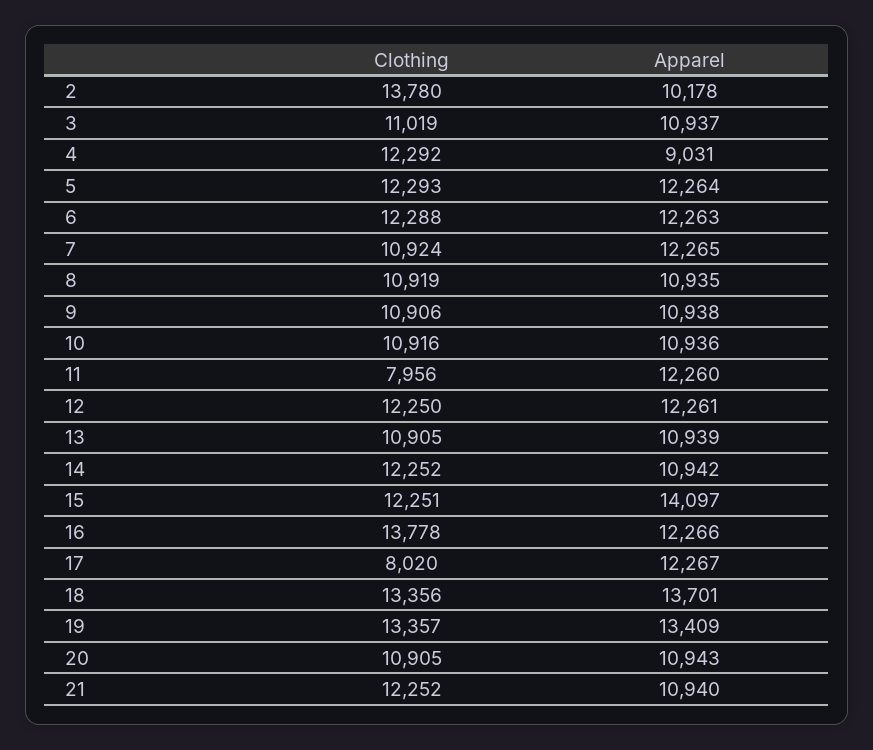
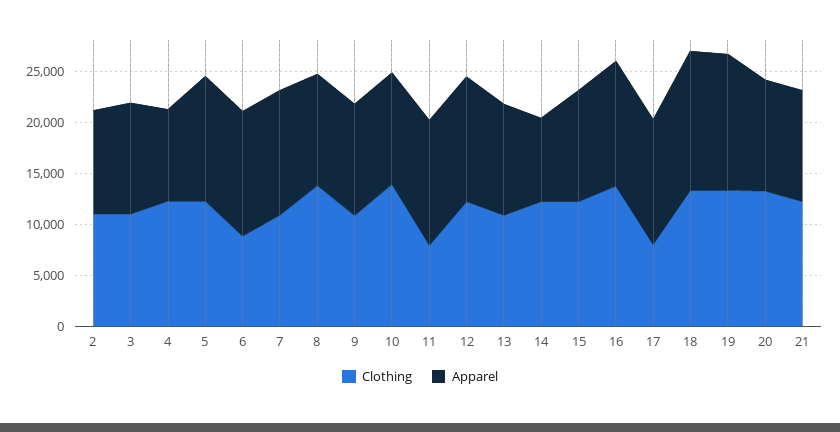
  {
    "Clothing": {
-     "2": 13780,
+     "2": 11000,
      "3": 11019,
      "4": 12292,
      "5": 12293,
-     "6": 12288,
+     "6": 9000,
      "7": 10924,
-     "8": 10919,
+     "8": 14000,
      "9": 10906,
-     "10": 10916,
+     "10": 14000,
      "11": 7956,
      "12": 12250,
      "13": 10905,
      "14": 12252,
      "15": 12251,
      "16": 13778,
      "17": 8020,
      "18": 13356,
      "19": 13357,
-     "20": 10905,
+     "20": 13000,
      "21": 12252
    },
    "Apparel": {
      "2": 10178,
      "3": 10937,
      "4": 9031,
      "5": 12264,
      "6": 12263,
      "7": 12265,
      "8": 10935,
      "9": 10938,
      "10": 10936,
      "11": 12260,
      "12": 12261,
      "13": 10939,
-     "14": 10942,
+     "14": 8000,
-     "15": 14097,
+     "15": 11000,
      "16": 12266,
      "17": 12267,
      "18": 13701,
      "19": 13409,
      "20": 10943,
      "21": 10940
    }
  }

